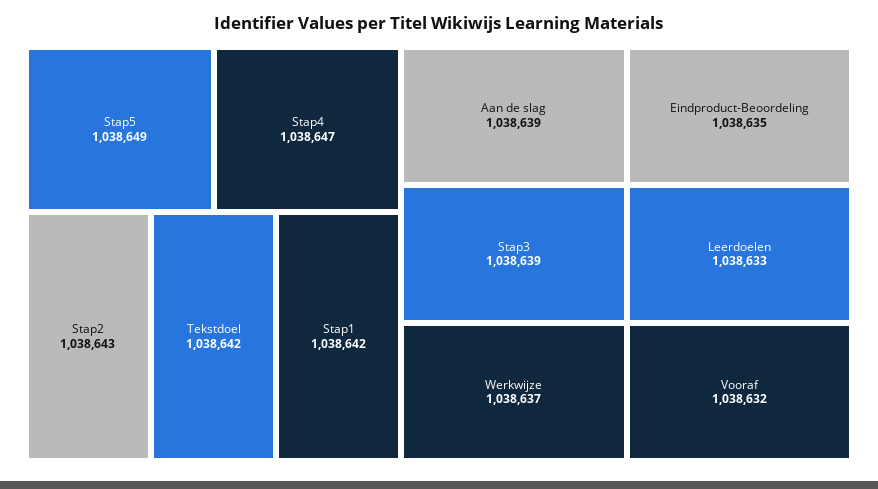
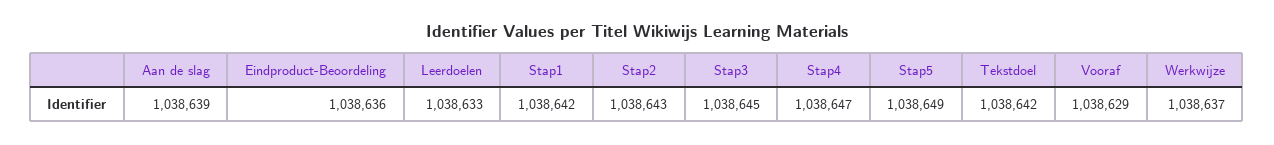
  {
    "Stap5": 1038649,
    "Stap4": 1038647,
    "Stap2": 1038643,
    "Tekstdoel": 1038642,
    "Stap1": 1038642,
    "Aan de slag": 1038639,
-   "Stap3": 1038639,
+   "Stap3": 1038645,
    "Werkwijze": 1038637,
-   "Eindproduct-Beoordeling": 1038635,
+   "Eindproduct-Beoordeling": 1038636,
    "Leerdoelen": 1038633,
-   "Vooraf": 1038632
+   "Vooraf": 1038629
  }

